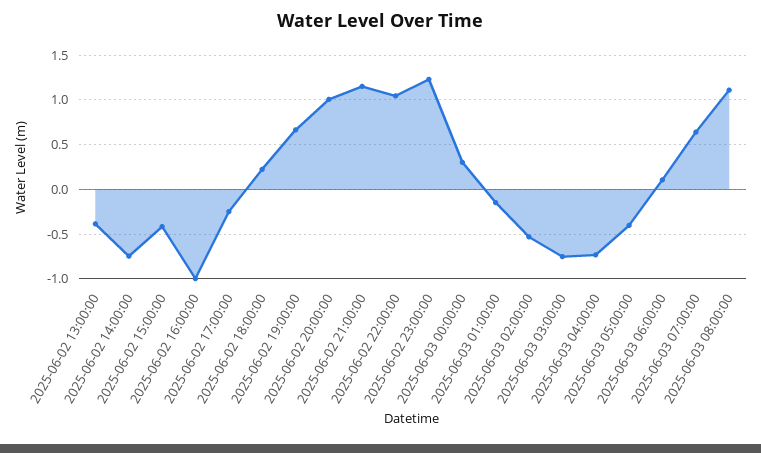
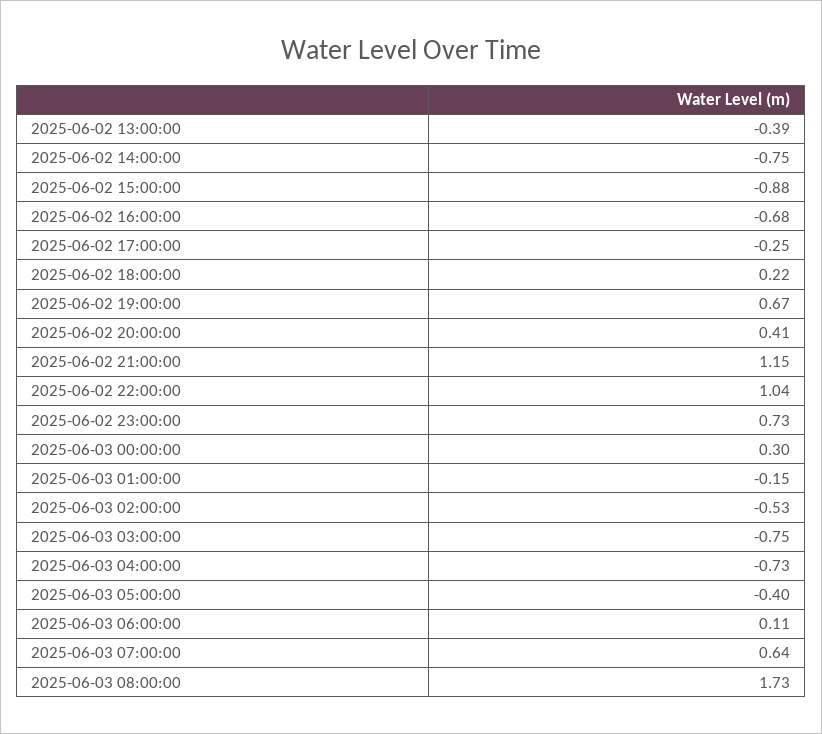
  {
    "2025-06-02 13:00:00": -0.39,
    "2025-06-02 14:00:00": -0.75,
-   "2025-06-02 15:00:00": -0.4,
+   "2025-06-02 15:00:00": -0.88,
-   "2025-06-02 16:00:00": -1,
+   "2025-06-02 16:00:00": -0.68,
    "2025-06-02 17:00:00": -0.25,
    "2025-06-02 18:00:00": 0.22,
    "2025-06-02 19:00:00": 0.67,
-   "2025-06-02 20:00:00": 1,
+   "2025-06-02 20:00:00": 0.41,
    "2025-06-02 21:00:00": 1.15,
    "2025-06-02 22:00:00": 1.04,
-   "2025-06-02 23:00:00": 1.2,
+   "2025-06-02 23:00:00": 0.73,
    "2025-06-03 00:00:00": 0.3,
    "2025-06-03 01:00:00": -0.15,
    "2025-06-03 02:00:00": -0.53,
    "2025-06-03 03:00:00": -0.75,
    "2025-06-03 04:00:00": -0.73,
    "2025-06-03 05:00:00": -0.4,
    "2025-06-03 06:00:00": 0.11,
    "2025-06-03 07:00:00": 0.64,
-   "2025-06-03 08:00:00": 1.1
+   "2025-06-03 08:00:00": 1.73
  }

